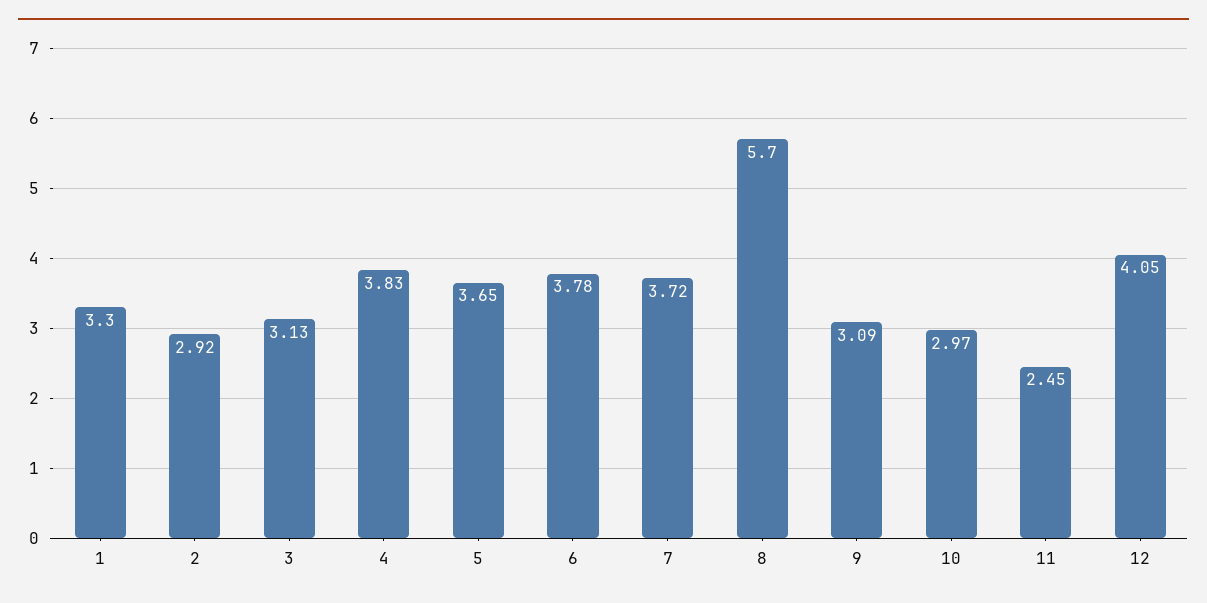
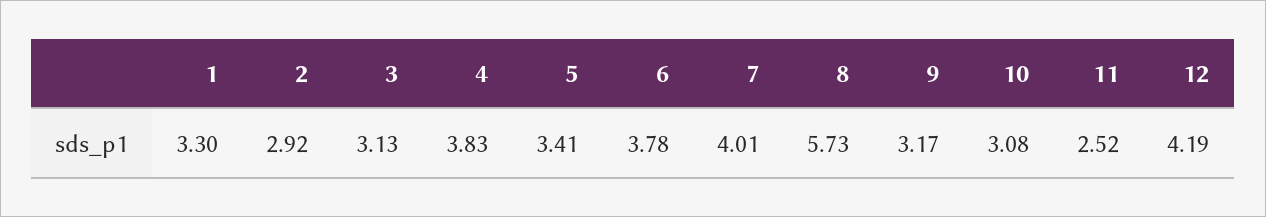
  {
    "1": 3.3,
    "2": 2.92,
    "3": 3.13,
    "4": 3.83,
-   "5": 3.65,
+   "5": 3.41,
    "6": 3.78,
-   "7": 3.72,
+   "7": 4.01,
-   "8": 5.7,
+   "8": 5.73,
-   "9": 3.09,
+   "9": 3.17,
-   "10": 2.97,
+   "10": 3.08,
-   "11": 2.45,
+   "11": 2.52,
-   "12": 4.05
+   "12": 4.19
  }

